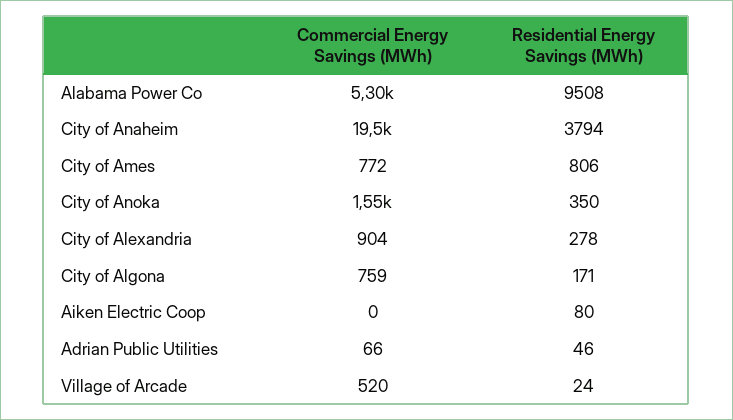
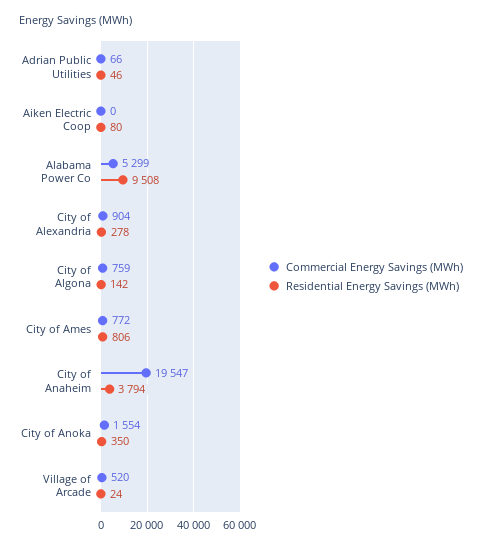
  {
    "Commercial Energy Savings (MWh)": {
      "Alabama Power Co": 5299,
      "City of Anaheim": 19547,
      "City of Ames": 772,
      "City of Anoka": 1554,
      "City of Alexandria": 904,
      "City of Algona": 759,
      "Aiken Electric Coop": 0,
      "Adrian Public Utilities": 66,
      "Village of Arcade": 520
    },
    "Residential Energy Savings (MWh)": {
      "Alabama Power Co": 9508,
      "City of Anaheim": 3794,
      "City of Ames": 806,
      "City of Anoka": 350,
      "City of Alexandria": 278,
-     "City of Algona": 171,
+     "City of Algona": 142,
      "Aiken Electric Coop": 80,
      "Adrian Public Utilities": 46,
      "Village of Arcade": 24
    }
  }

